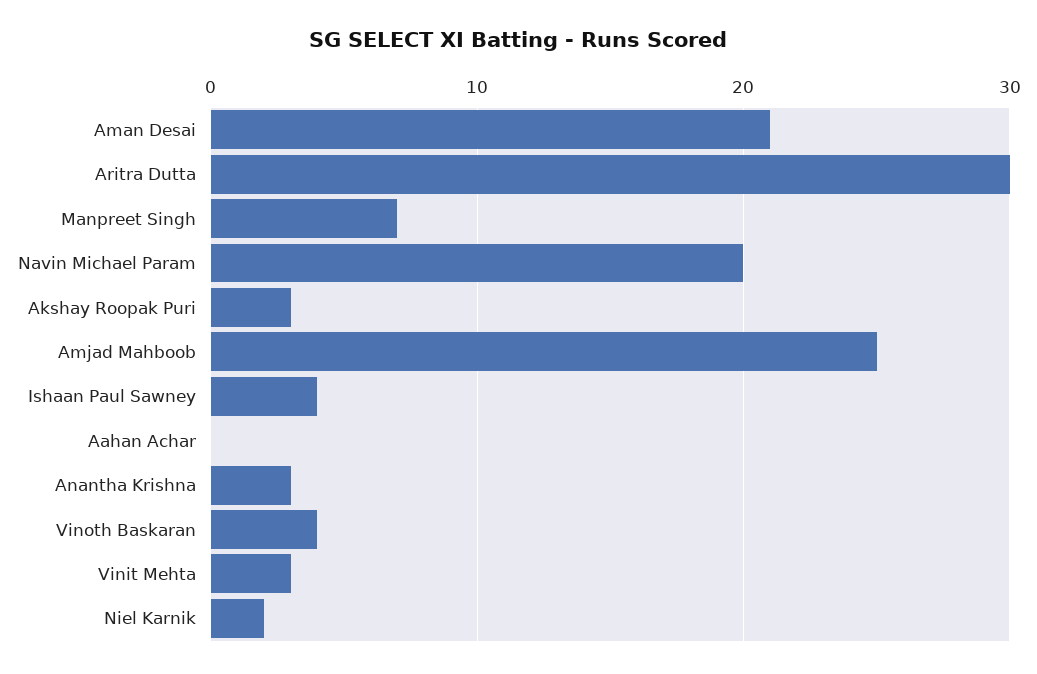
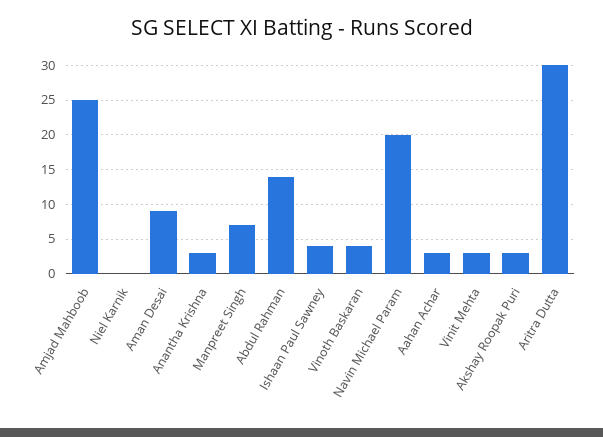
  {
-   "Aman Desai": 21,
+   "Aman Desai": 9,
    "Aritra Dutta": 30,
    "Manpreet Singh": 7,
    "Navin Michael Param": 20,
    "Akshay Roopak Puri": 3,
    "Amjad Mahboob": 25,
    "Ishaan Paul Sawney": 4,
-   "Aahan Achar": 0,
+   "Aahan Achar": 3,
    "Anantha Krishna": 3,
    "Vinoth Baskaran": 4,
    "Vinit Mehta": 3,
-   "Niel Karnik": 2
+   "Niel Karnik": 0,
+   "Abdul Rahman": 14
  }

